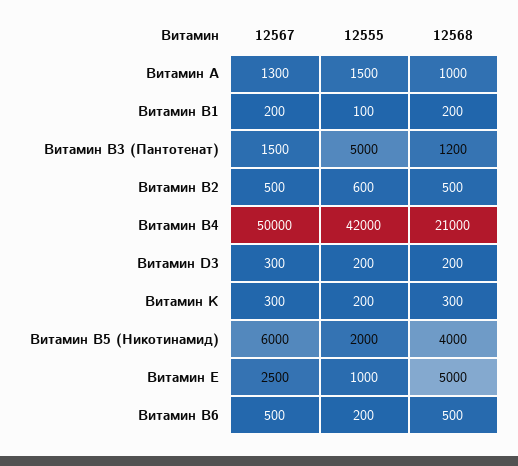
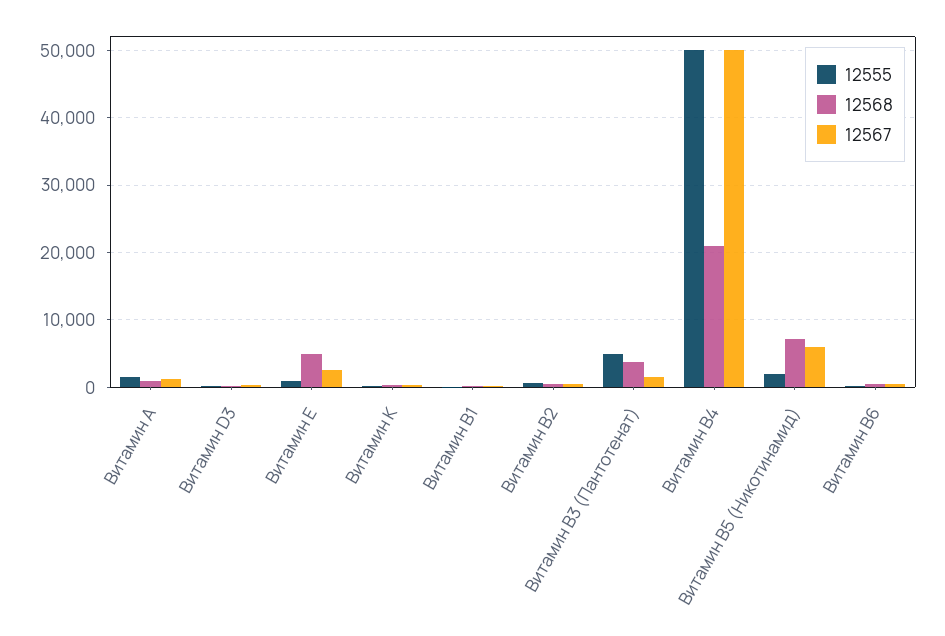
  {
    "12567": {
      "Витамин А": 1300,
      "Витамин В1": 200,
      "Витамин В3 (Пантотенат)": 1500,
      "Витамин В2": 500,
      "Витамин В4": 50000,
      "Витамин D3": 300,
      "Витамин К": 300,
      "Витамин В5 (Никотинамид)": 6000,
      "Витамин Е": 2500,
      "Витамин В6": 500
    },
    "12555": {
      "Витамин А": 1500,
      "Витамин В1": 100,
      "Витамин В3 (Пантотенат)": 5000,
      "Витамин В2": 600,
-     "Витамин В4": 42000,
+     "Витамин В4": 50000,
      "Витамин D3": 200,
      "Витамин К": 200,
      "Витамин В5 (Никотинамид)": 2000,
      "Витамин Е": 1000,
      "Витамин В6": 200
    },
    "12568": {
      "Витамин А": 1000,
      "Витамин В1": 200,
-     "Витамин В3 (Пантотенат)": 1200,
+     "Витамин В3 (Пантотенат)": 4000,
      "Витамин В2": 500,
      "Витамин В4": 21000,
      "Витамин D3": 200,
      "Витамин К": 300,
-     "Витамин В5 (Никотинамид)": 4000,
+     "Витамин В5 (Никотинамид)": 7000,
      "Витамин Е": 5000,
      "Витамин В6": 500
    }
  }

